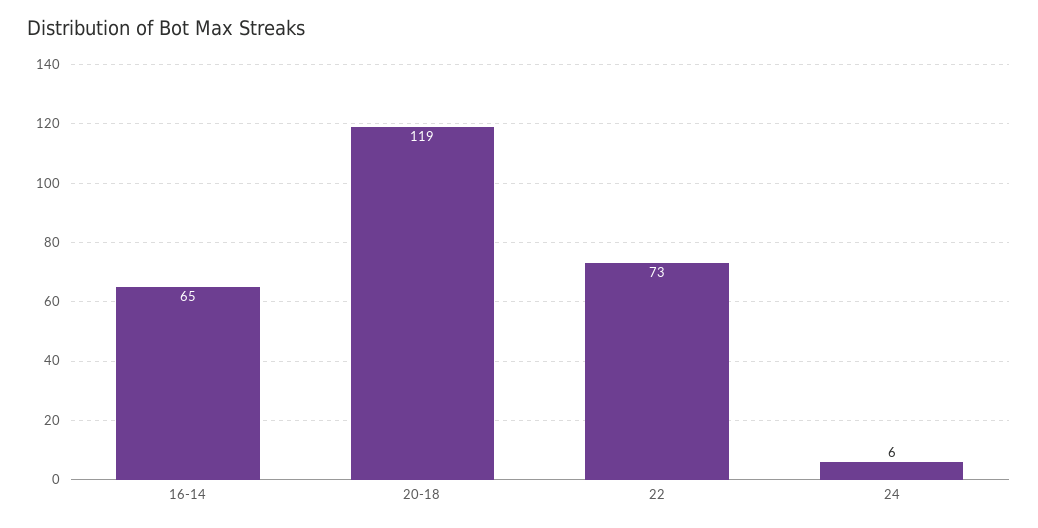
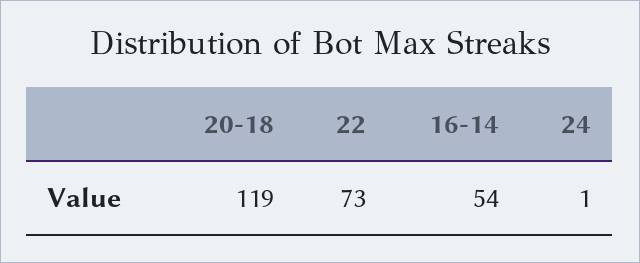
  {
-   "16-14": 65,
+   "16-14": 54,
    "20-18": 119,
    "22": 73,
-   "24": 6
+   "24": 1
  }

